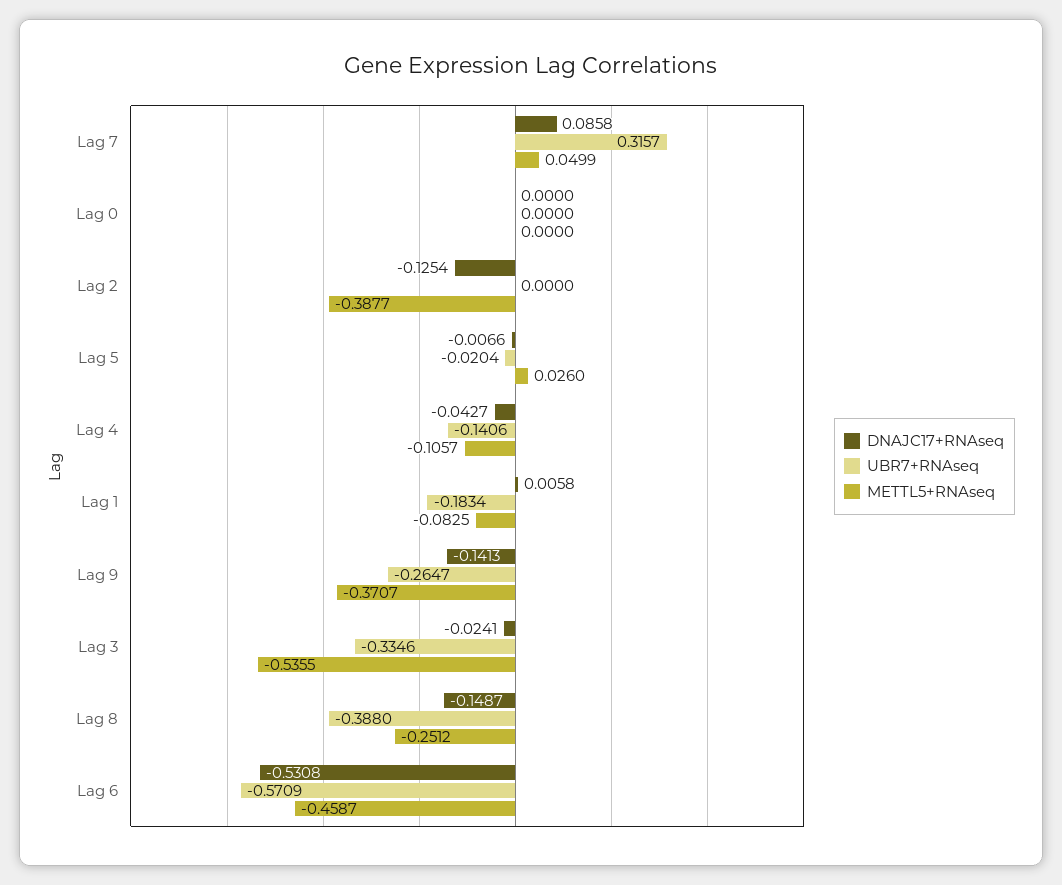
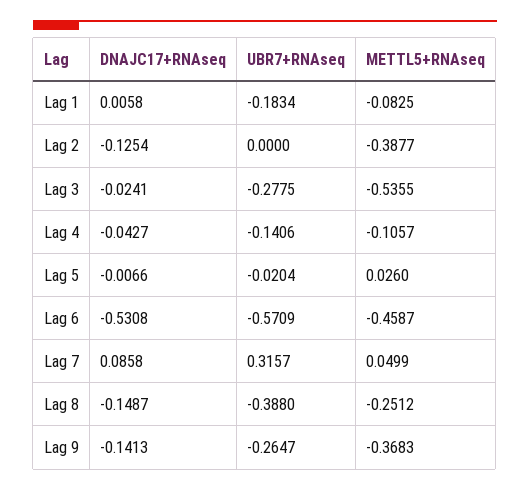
  {
    "DNAJC17+RNAseq": {
      "Lag 7": 0.0858,
-     "Lag 0": 0,
      "Lag 2": -0.1254,
      "Lag 5": -0.0066,
      "Lag 4": -0.0427,
      "Lag 1": 0.0058,
      "Lag 9": -0.1413,
      "Lag 3": -0.0241,
      "Lag 8": -0.1487,
      "Lag 6": -0.5308
    },
    "UBR7+RNAseq": {
      "Lag 7": 0.3157,
-     "Lag 0": 0,
      "Lag 2": 0,
      "Lag 5": -0.0204,
      "Lag 4": -0.1406,
      "Lag 1": -0.1834,
      "Lag 9": -0.2647,
-     "Lag 3": -0.3346,
+     "Lag 3": -0.2775,
      "Lag 8": -0.388,
      "Lag 6": -0.5709
    },
    "METTL5+RNAseq": {
      "Lag 7": 0.0499,
-     "Lag 0": 0,
      "Lag 2": -0.3877,
      "Lag 5": 0.026,
      "Lag 4": -0.1057,
      "Lag 1": -0.0825,
-     "Lag 9": -0.3707,
+     "Lag 9": -0.3683,
      "Lag 3": -0.5355,
      "Lag 8": -0.2512,
      "Lag 6": -0.4587
    }
  }

